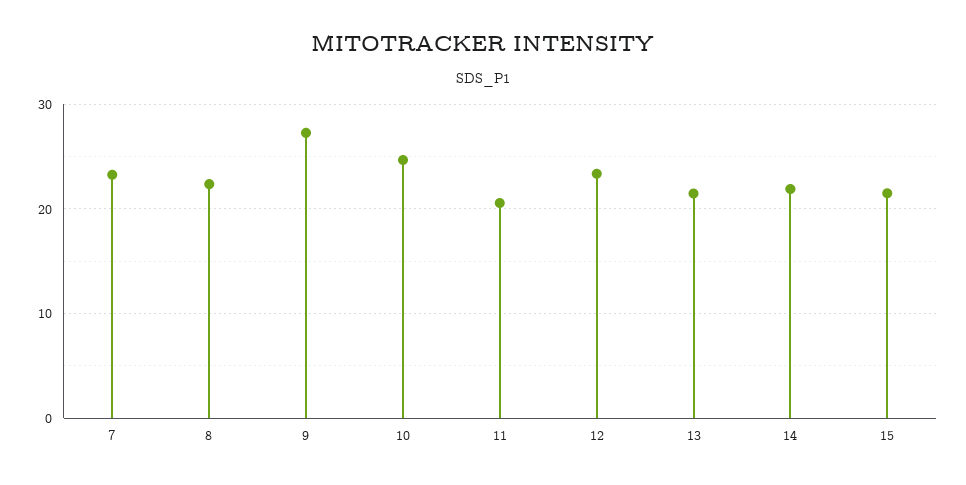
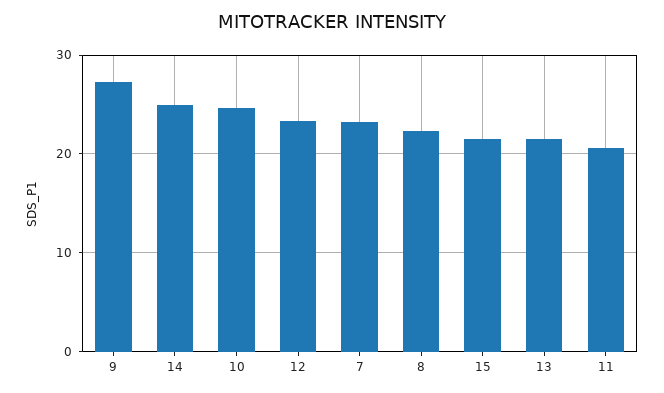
  {
    "7": 23,
    "8": 22,
    "9": 27,
    "10": 25,
    "11": 21,
    "12": 23,
    "13": 21,
-   "14": 22,
+   "14": 25,
    "15": 22
  }

